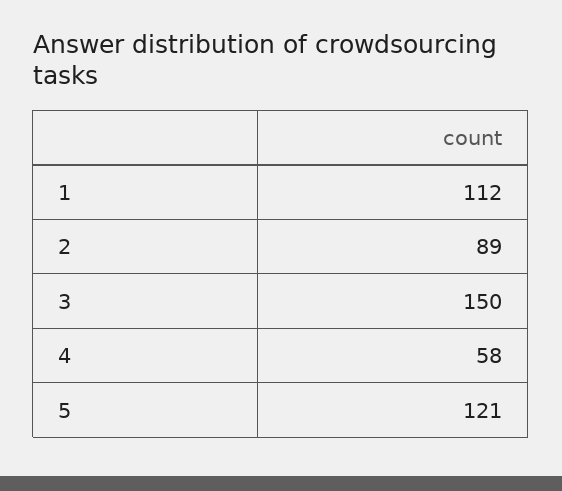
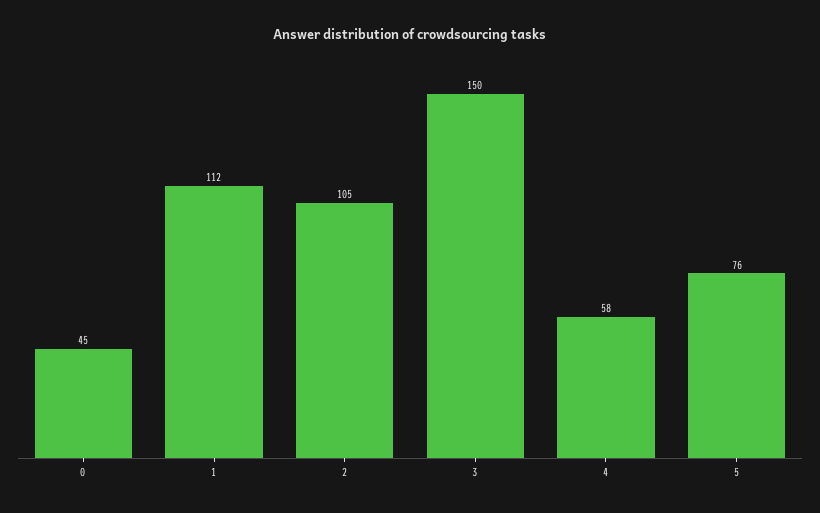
  {
    "1": 112,
-   "2": 89,
+   "2": 105,
    "3": 150,
    "4": 58,
-   "5": 121
+   "5": 76,
+   "0": 45
  }

